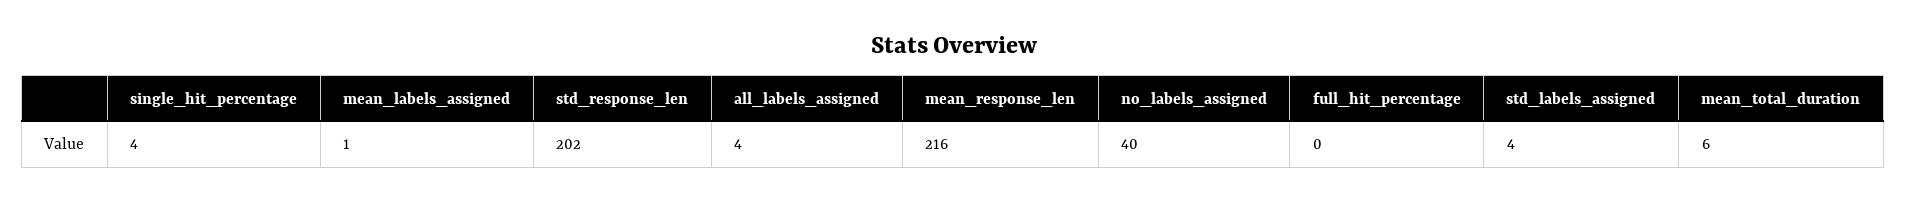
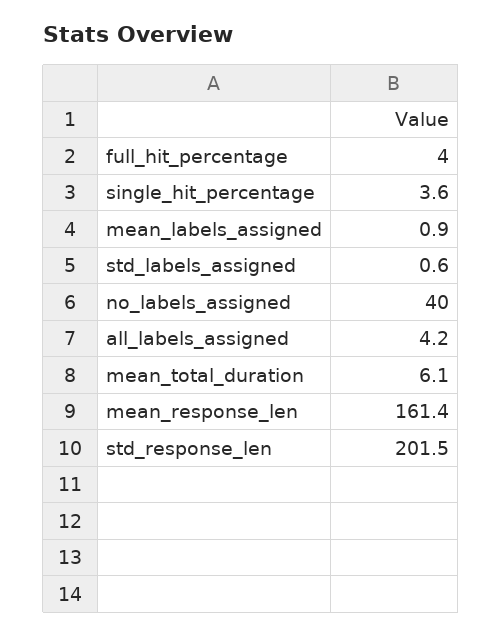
  {
    "single_hit_percentage": 3.6,
    "mean_labels_assigned": 0.9,
    "std_response_len": 201.5,
    "all_labels_assigned": 4.2,
-   "mean_response_len": 216,
+   "mean_response_len": 161.4,
    "no_labels_assigned": 40,
-   "full_hit_percentage": 0,
+   "full_hit_percentage": 4,
-   "std_labels_assigned": 4,
+   "std_labels_assigned": 0.6,
    "mean_total_duration": 6.1
  }

